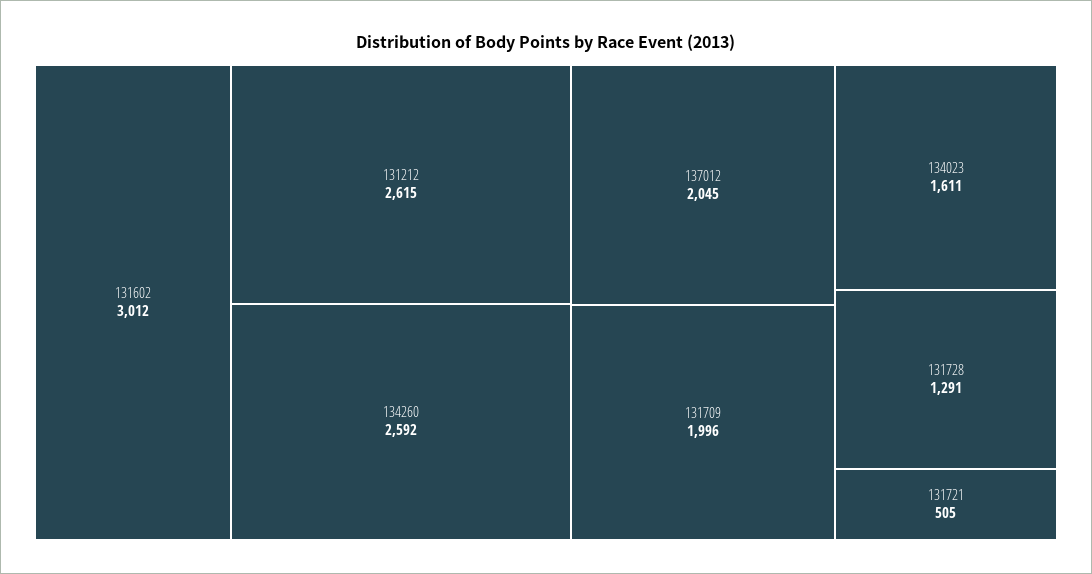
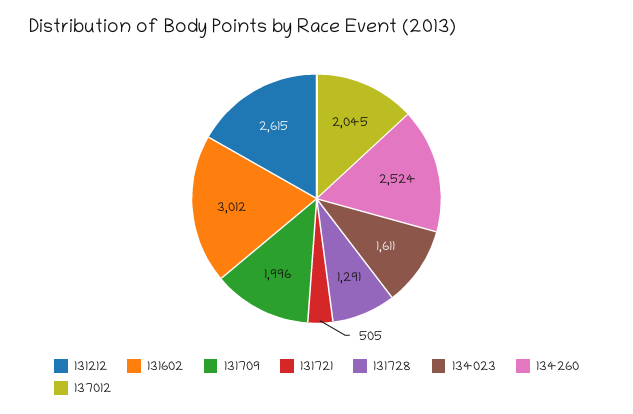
  {
    "131602": 3012,
    "131212": 2615,
-   "134260": 2592,
+   "134260": 2524,
    "137012": 2045,
    "131709": 1996,
    "134023": 1611,
    "131728": 1291,
    "131721": 505
  }

